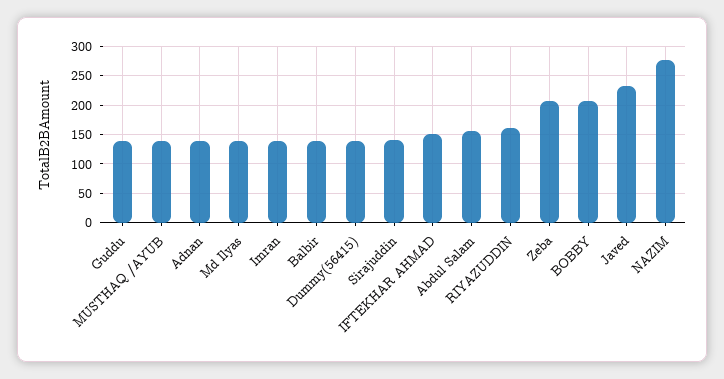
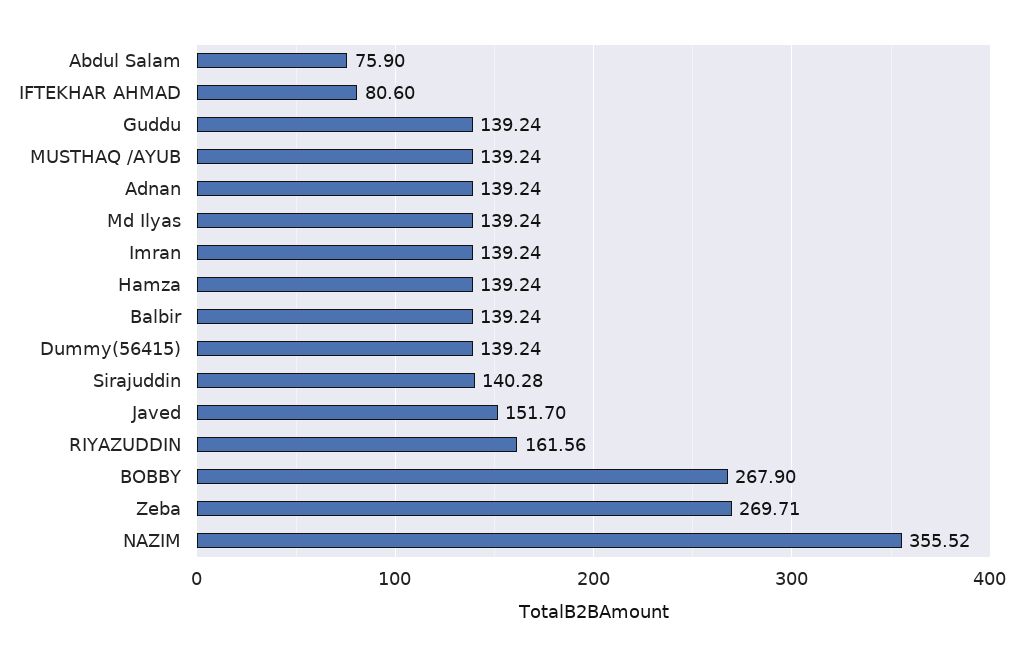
  {
    "Guddu": 139.24,
    "MUSTHAQ /AYUB": 139.24,
    "Adnan": 139.24,
    "Md Ilyas": 139.24,
    "Imran": 139.24,
    "Balbir": 139.24,
    "Dummy(56415)": 139.24,
    "Sirajuddin": 140.28,
-   "IFTEKHAR AHMAD": 150,
+   "IFTEKHAR AHMAD": 80.6,
-   "Abdul Salam": 150,
+   "Abdul Salam": 75.9,
    "RIYAZUDDIN": 161.56,
-   "Zeba": 200,
+   "Zeba": 269.71,
-   "BOBBY": 200,
+   "BOBBY": 267.9,
-   "Javed": 225,
+   "Javed": 151.7,
-   "NAZIM": 275
+   "NAZIM": 355.52,
+   "Hamza": 139.24
  }

